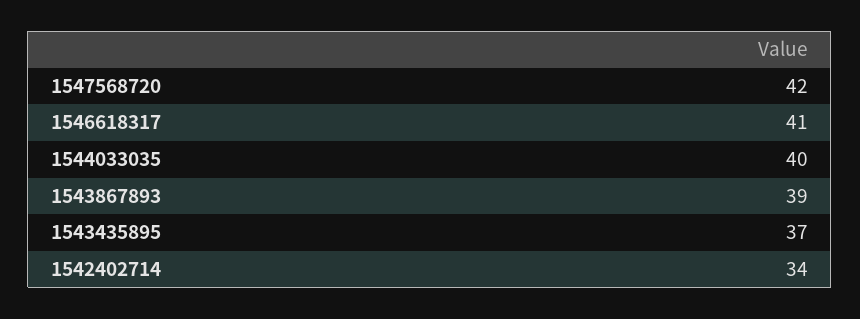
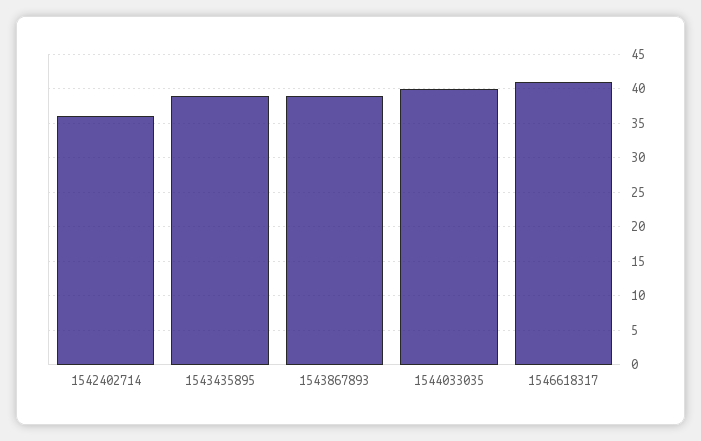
  {
-   "1547568720": 42,
    "1546618317": 41,
    "1544033035": 40,
    "1543867893": 39,
-   "1543435895": 37,
+   "1543435895": 39,
-   "1542402714": 34
+   "1542402714": 36
  }

